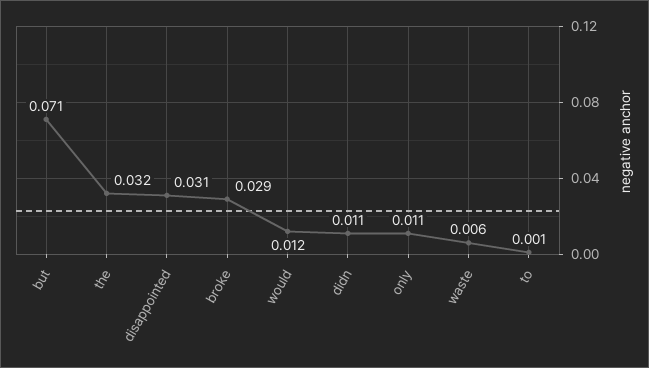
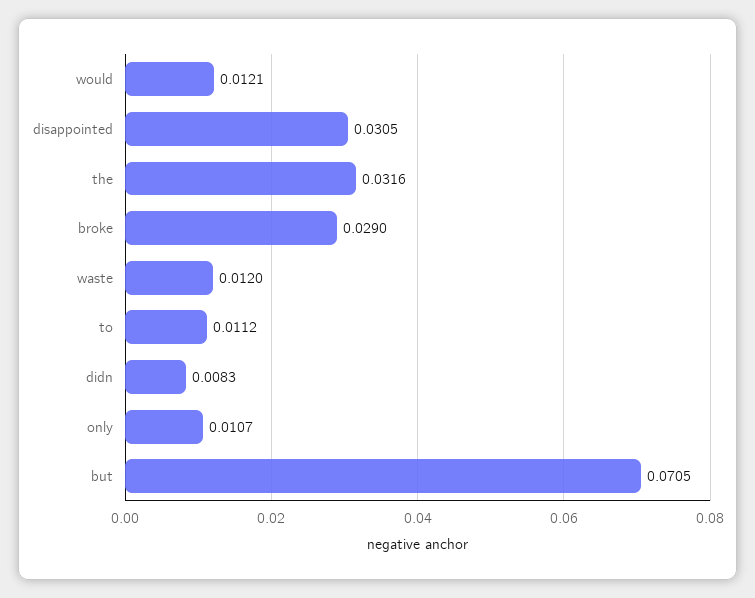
  {
    "but": 0.0705,
    "the": 0.0316,
    "disappointed": 0.0305,
    "broke": 0.029,
    "would": 0.0121,
-   "didn": 0.011,
+   "didn": 0.0083,
    "only": 0.0107,
-   "waste": 0.006,
+   "waste": 0.012,
-   "to": 0.001
+   "to": 0.0112
  }

